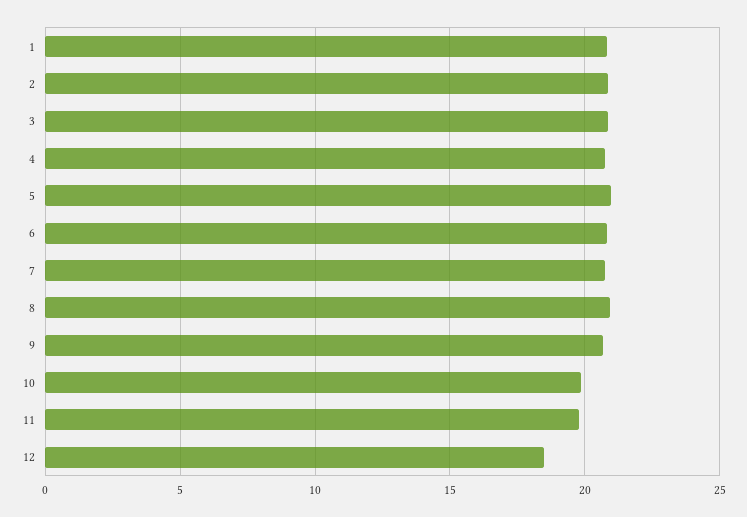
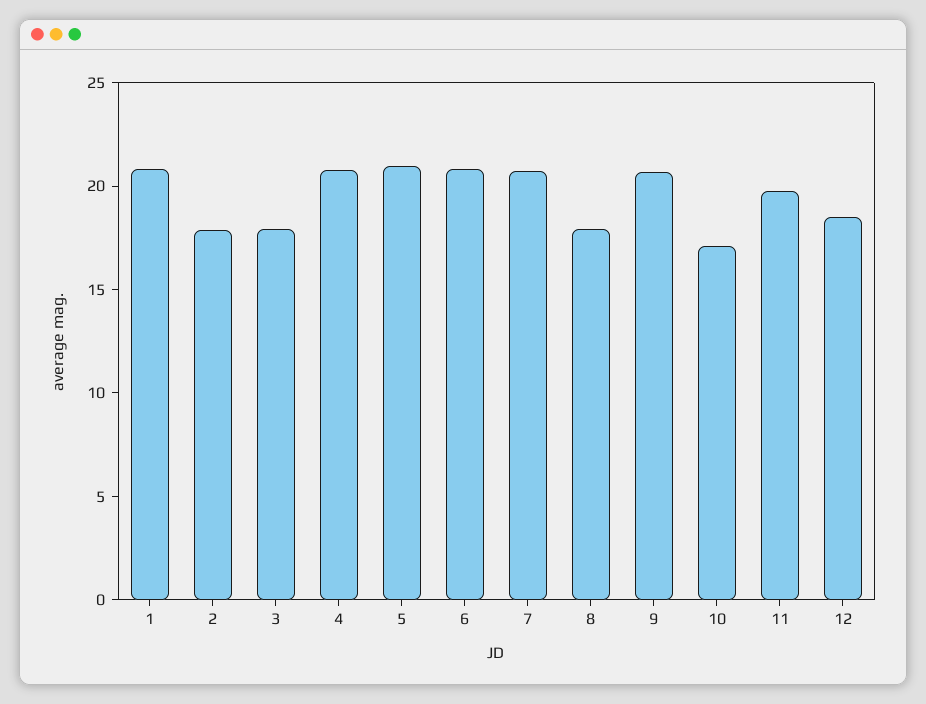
  {
    "1": 21,
-   "2": 21,
+   "2": 18,
-   "3": 21,
+   "3": 18,
    "4": 21,
    "5": 21,
    "6": 21,
    "7": 20.5,
-   "8": 21,
+   "8": 18,
    "9": 20.5,
-   "10": 20,
+   "10": 17,
    "11": 20,
    "12": 18.5
  }

